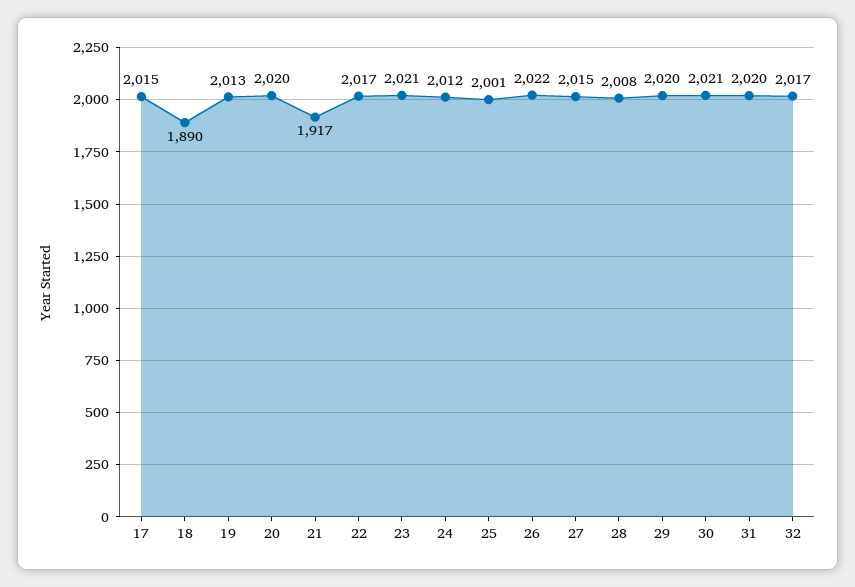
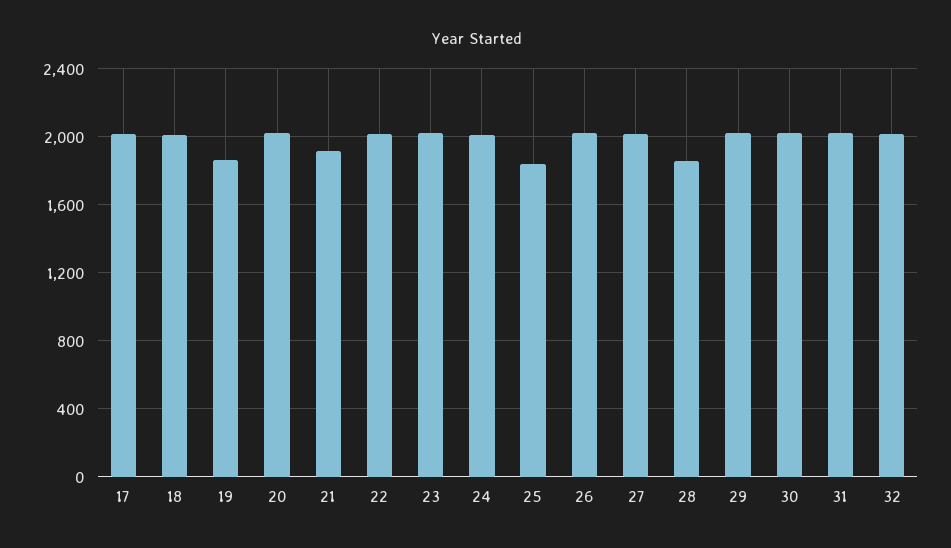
  {
    "17": 2015,
-   "18": 1890,
+   "18": 2000,
-   "19": 2013,
+   "19": 1850,
    "20": 2020,
    "21": 1917,
    "22": 2017,
    "23": 2021,
    "24": 2012,
-   "25": 2001,
+   "25": 1850,
    "26": 2022,
    "27": 2015,
-   "28": 2008,
+   "28": 1850,
    "29": 2020,
    "30": 2021,
    "31": 2020,
    "32": 2017
  }

